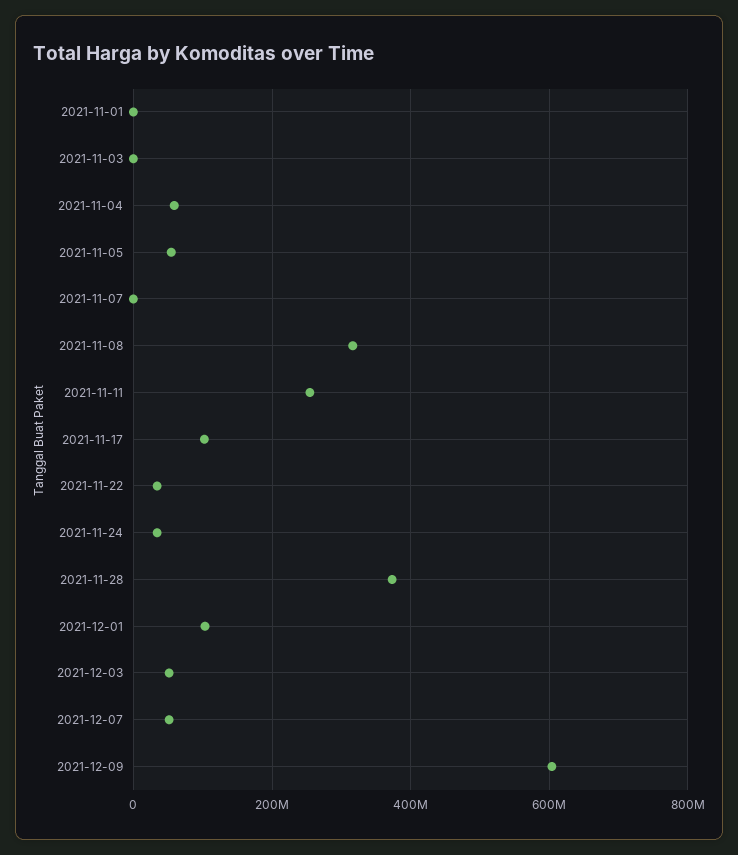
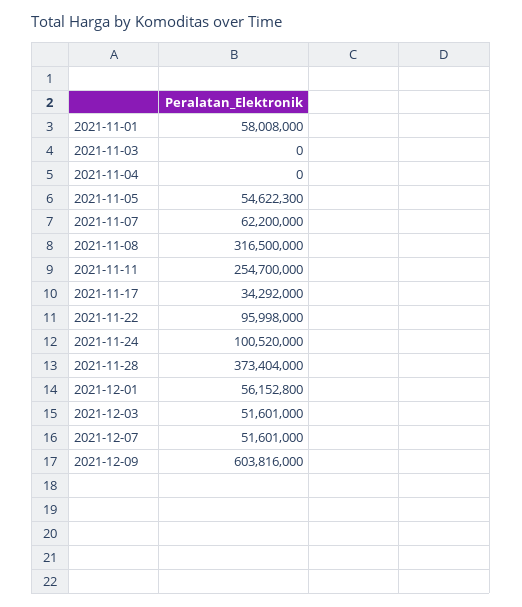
  {
-   "2021-11-01": 0,
+   "2021-11-01": 58008000,
    "2021-11-03": 0,
-   "2021-11-04": 60000000,
+   "2021-11-04": 0,
    "2021-11-05": 54622300,
-   "2021-11-07": 0,
+   "2021-11-07": 62200000,
    "2021-11-08": 316500000,
    "2021-11-11": 254700000,
-   "2021-11-17": 100000000,
+   "2021-11-17": 34292000,
-   "2021-11-22": 40000000,
+   "2021-11-22": 95998000,
-   "2021-11-24": 40000000,
+   "2021-11-24": 100520000,
    "2021-11-28": 373404000,
-   "2021-12-01": 100000000,
+   "2021-12-01": 56152800,
    "2021-12-03": 51601000,
    "2021-12-07": 51601000,
    "2021-12-09": 603816000
  }

